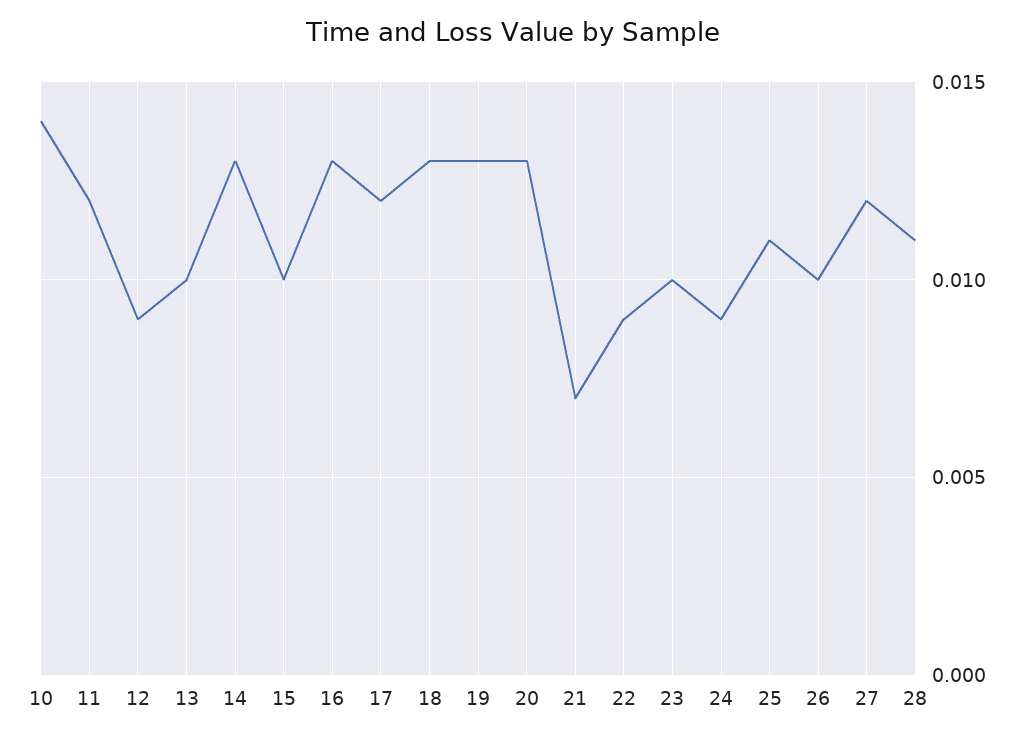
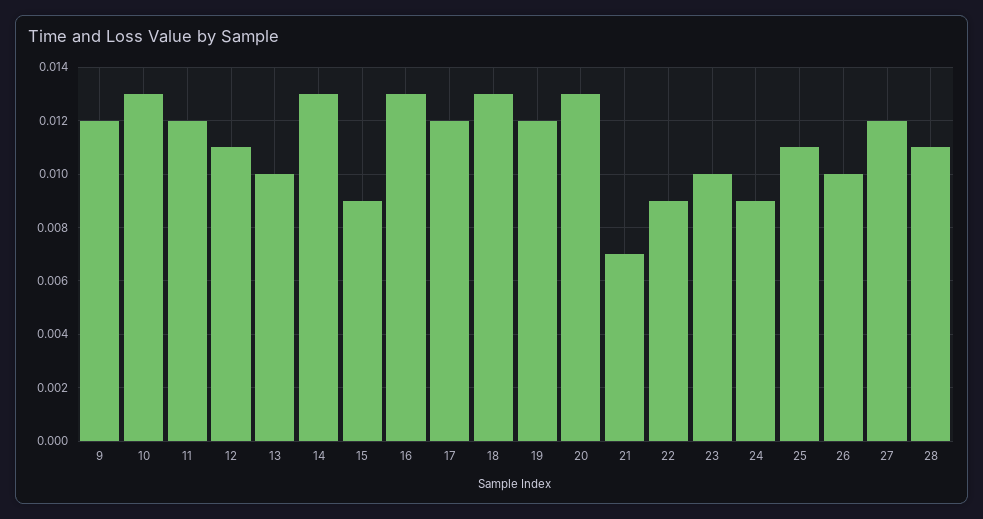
  {
-   "10": 0.014,
+   "10": 0.013,
    "11": 0.012,
-   "12": 0.009,
+   "12": 0.011,
    "13": 0.01,
    "14": 0.013,
-   "15": 0.01,
+   "15": 0.009,
    "16": 0.013,
    "17": 0.012,
    "18": 0.013,
-   "19": 0.013,
+   "19": 0.012,
    "20": 0.013,
    "21": 0.007,
    "22": 0.009,
    "23": 0.01,
    "24": 0.009,
    "25": 0.011,
    "26": 0.01,
    "27": 0.012,
-   "28": 0.011
+   "28": 0.011,
+   "9": 0.012
  }

